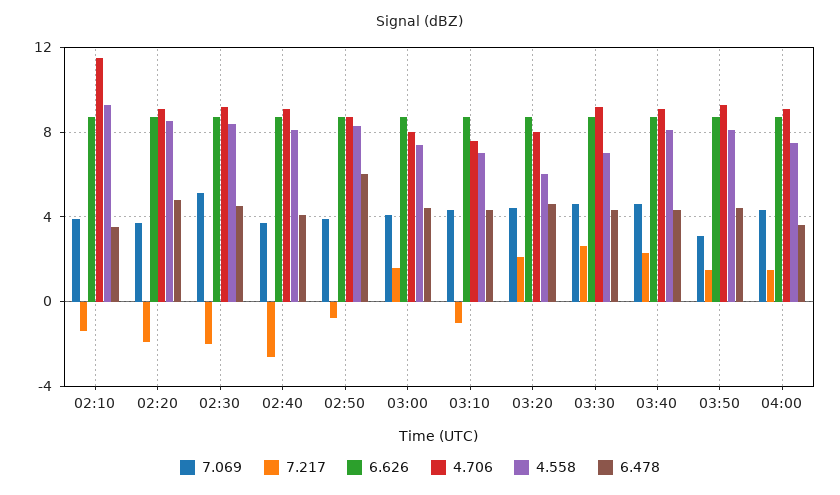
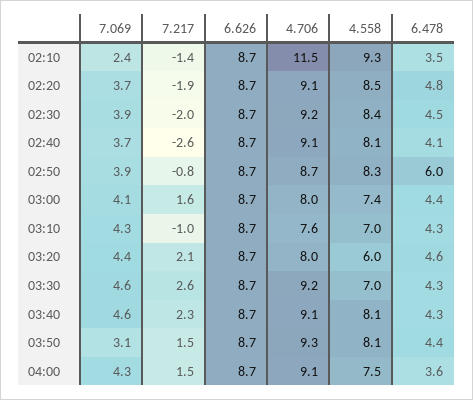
  {
    "7.069": {
-     "02:10": 4,
+     "02:10": 2.4,
      "02:20": 3.7,
-     "02:30": 5,
+     "02:30": 3.9,
      "02:40": 3.7,
      "02:50": 3.9,
      "03:00": 4.1,
      "03:10": 4.3,
      "03:20": 4.4,
      "03:30": 4.6,
      "03:40": 4.6,
      "03:50": 3.1,
      "04:00": 4.3
    },
    "7.217": {
      "02:10": -1.4,
      "02:20": -1.9,
      "02:30": -2,
      "02:40": -2.6,
      "02:50": -0.8,
      "03:00": 1.6,
      "03:10": -1,
      "03:20": 2.1,
      "03:30": 2.6,
      "03:40": 2.3,
      "03:50": 1.5,
      "04:00": 1.5
    },
    "6.626": {
      "02:10": 8.7,
      "02:20": 8.7,
      "02:30": 8.7,
      "02:40": 8.7,
      "02:50": 8.7,
      "03:00": 8.7,
      "03:10": 8.7,
      "03:20": 8.7,
      "03:30": 8.7,
      "03:40": 8.7,
      "03:50": 8.7,
      "04:00": 8.7
    },
    "4.706": {
      "02:10": 11.5,
      "02:20": 9.1,
      "02:30": 9.2,
      "02:40": 9.1,
      "02:50": 8.7,
      "03:00": 8,
      "03:10": 7.6,
      "03:20": 8,
      "03:30": 9.2,
      "03:40": 9.1,
      "03:50": 9.3,
      "04:00": 9.1
    },
    "4.558": {
      "02:10": 9.3,
      "02:20": 8.5,
      "02:30": 8.4,
      "02:40": 8.1,
      "02:50": 8.3,
      "03:00": 7.4,
      "03:10": 7,
      "03:20": 6,
      "03:30": 7,
      "03:40": 8.1,
      "03:50": 8.1,
      "04:00": 7.5
    },
    "6.478": {
      "02:10": 3.5,
      "02:20": 4.8,
      "02:30": 4.5,
      "02:40": 4.1,
      "02:50": 6,
      "03:00": 4.4,
      "03:10": 4.3,
      "03:20": 4.6,
      "03:30": 4.3,
      "03:40": 4.3,
      "03:50": 4.4,
      "04:00": 3.6
    }
  }

